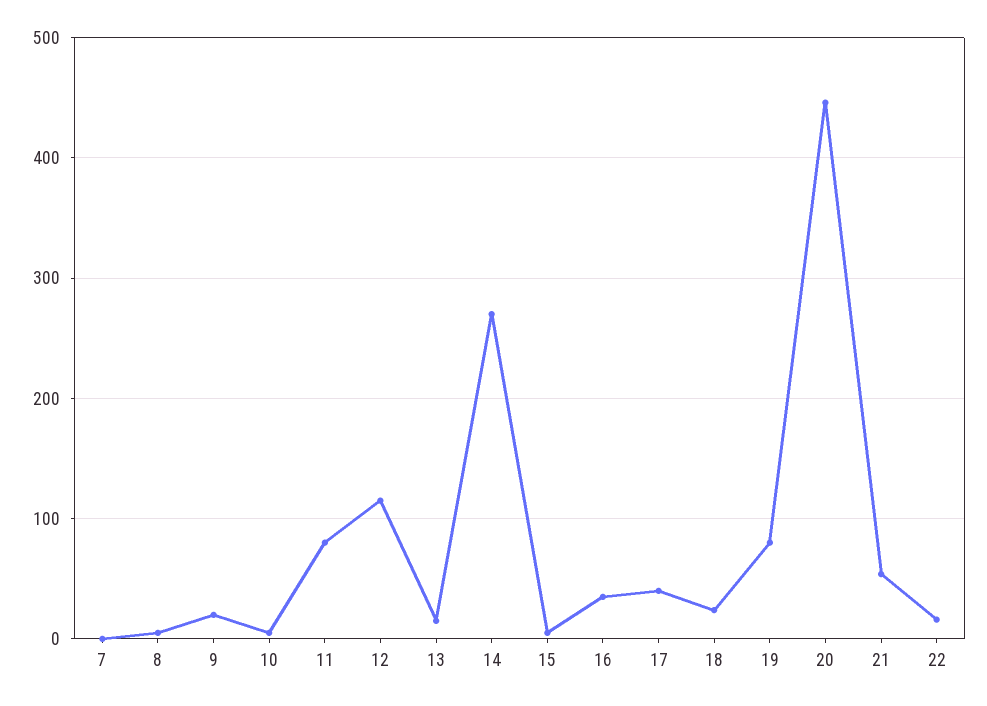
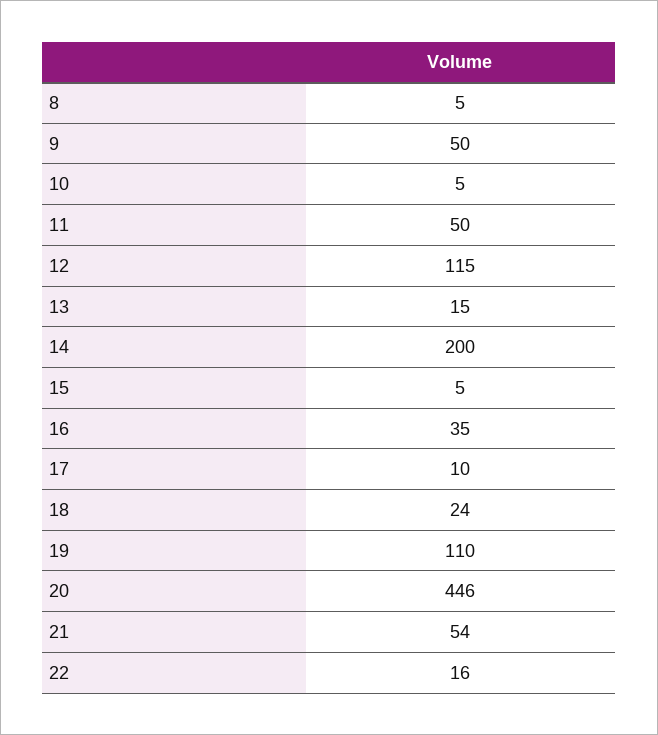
  {
-   "7": 0,
    "8": 5,
-   "9": 20,
+   "9": 50,
    "10": 5,
-   "11": 80,
+   "11": 50,
    "12": 115,
    "13": 15,
-   "14": 270,
+   "14": 200,
    "15": 5,
    "16": 35,
-   "17": 40,
+   "17": 10,
    "18": 24,
-   "19": 80,
+   "19": 110,
    "20": 446,
    "21": 54,
    "22": 16
  }

